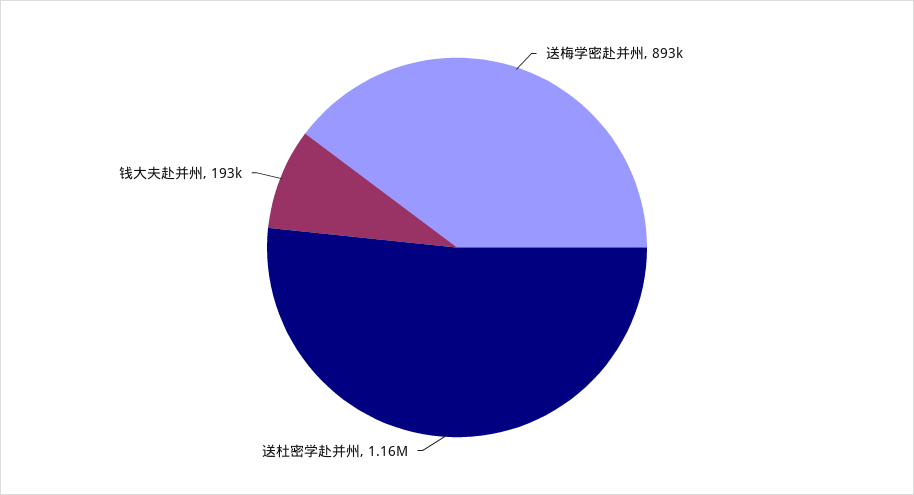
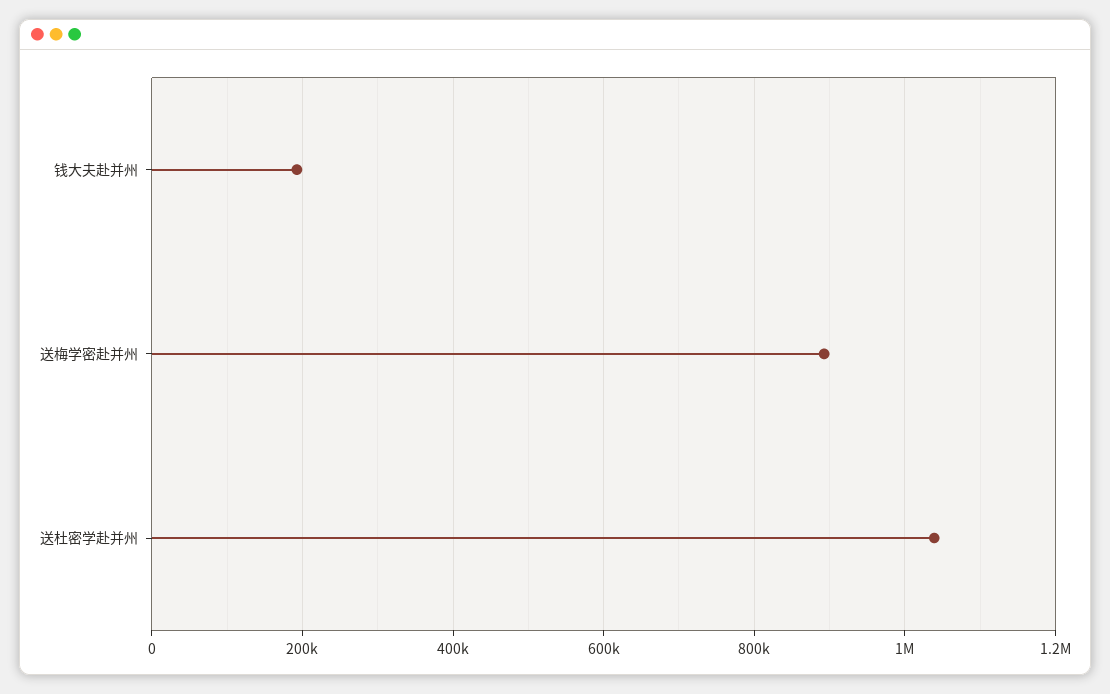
  {
    "送梅学密赴并州": 893000,
-   "送杜密学赴并州": 1160000,
+   "送杜密学赴并州": 1040000,
    "钱大夫赴并州": 193000
  }

